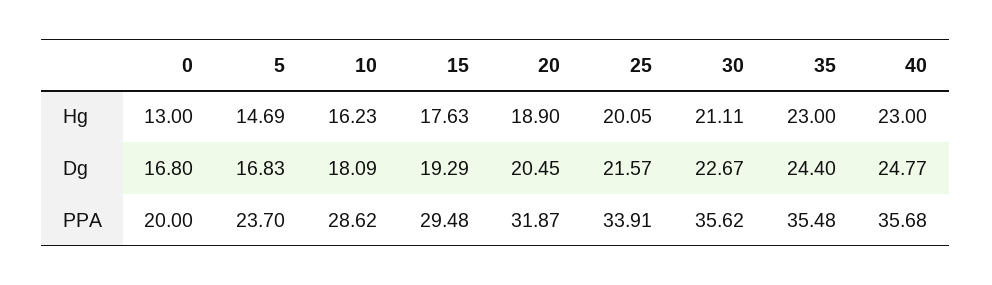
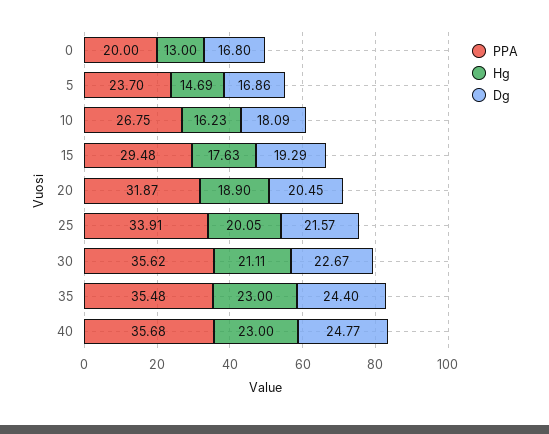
  {
    "Hg": {
      "0": 13,
      "5": 14.69,
      "10": 16.23,
      "15": 17.63,
      "20": 18.9,
      "25": 20.05,
      "30": 21.11,
      "35": 23,
      "40": 23
    },
    "Dg": {
      "0": 16.8,
-     "5": 16.83,
+     "5": 16.86,
      "10": 18.09,
      "15": 19.29,
      "20": 20.45,
      "25": 21.57,
      "30": 22.67,
      "35": 24.4,
      "40": 24.77
    },
    "PPA": {
      "0": 20,
      "5": 23.7,
-     "10": 28.62,
+     "10": 26.75,
      "15": 29.48,
      "20": 31.87,
      "25": 33.91,
      "30": 35.62,
      "35": 35.48,
      "40": 35.68
    }
  }

